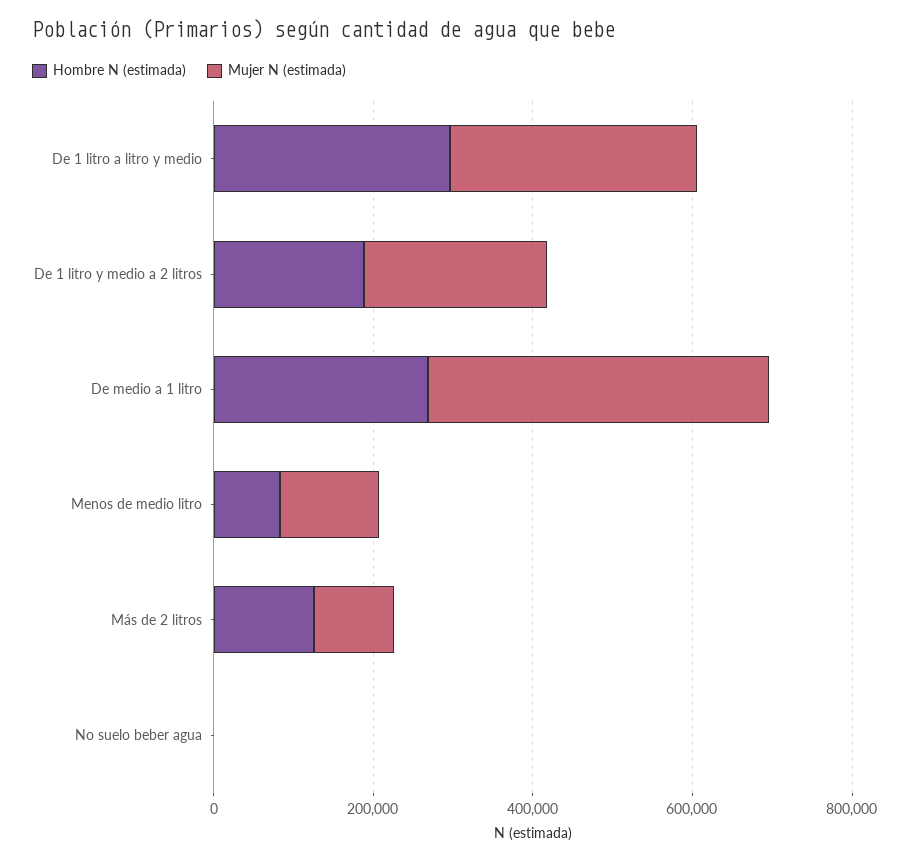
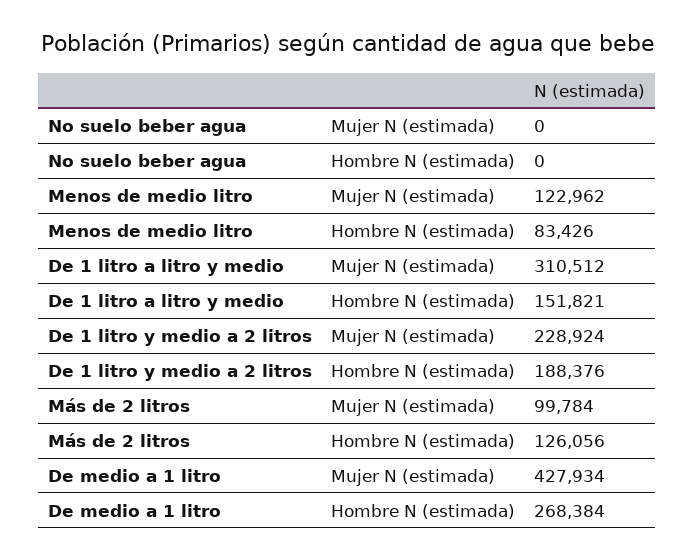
  {
    "Hombre N (estimada)": {
-     "De 1 litro a litro y medio": 300000,
+     "De 1 litro a litro y medio": 151821,
      "De 1 litro y medio a 2 litros": 188376,
      "De medio a 1 litro": 268384,
      "Menos de medio litro": 83426,
      "Más de 2 litros": 126056,
      "No suelo beber agua": 0
    },
    "Mujer N (estimada)": {
      "De 1 litro a litro y medio": 310512,
      "De 1 litro y medio a 2 litros": 228924,
      "De medio a 1 litro": 427934,
      "Menos de medio litro": 122962,
      "Más de 2 litros": 99784,
      "No suelo beber agua": 0
    }
  }

